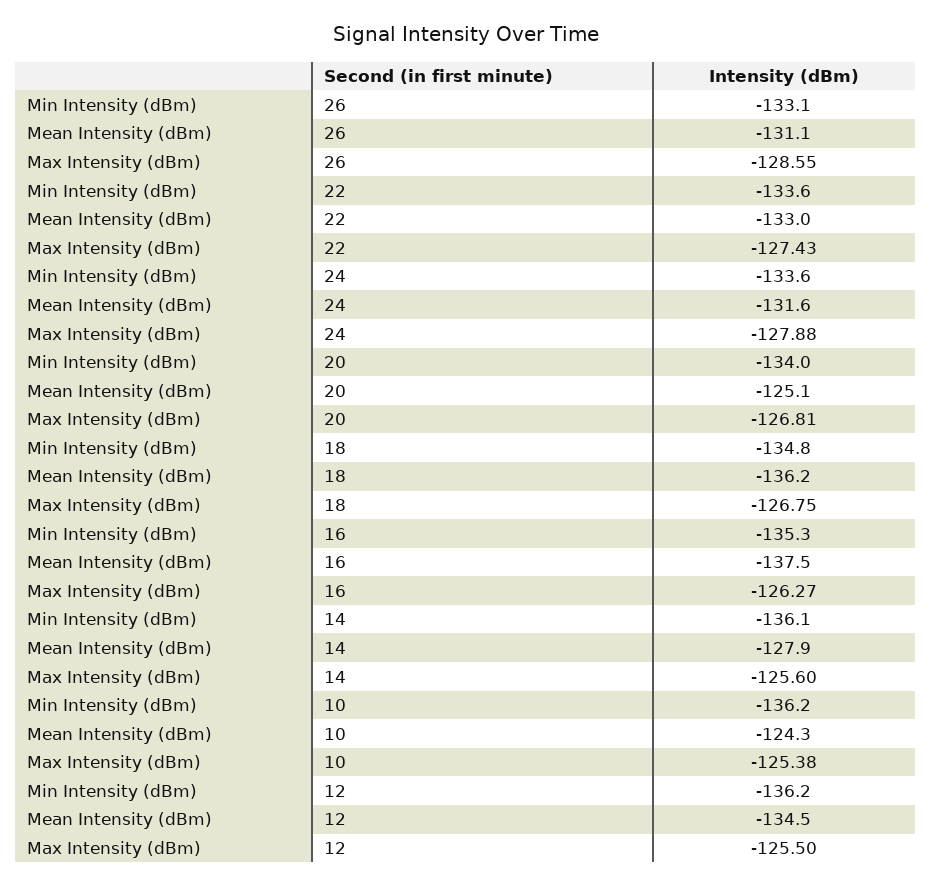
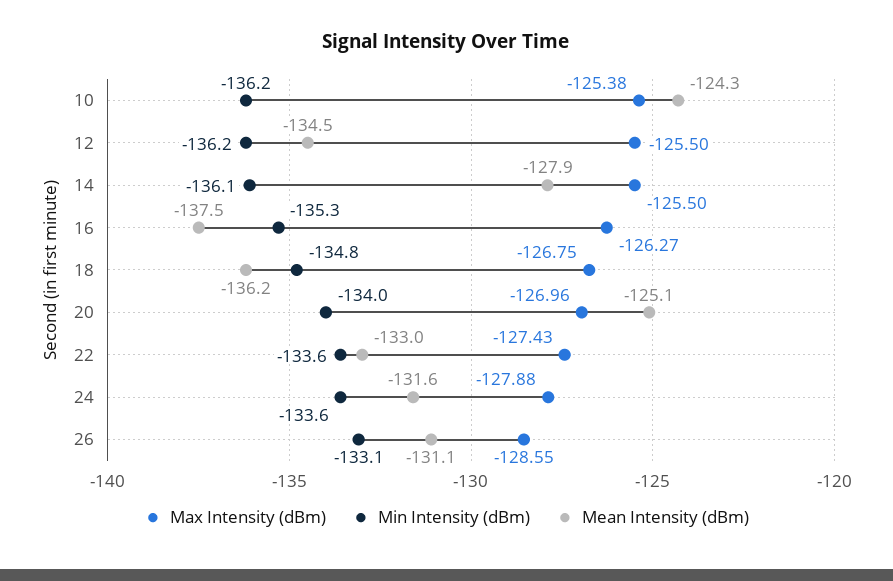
  {
    "Min Intensity (dBm)": {
      "26": -133.1,
      "22": -133.6,
      "24": -133.6,
      "20": -134,
      "18": -134.8,
      "16": -135.3,
      "14": -136.1,
      "10": -136.2,
      "12": -136.2
    },
    "Mean Intensity (dBm)": {
      "26": -131.1,
      "22": -133,
      "24": -131.6,
      "20": -125.1,
      "18": -136.2,
      "16": -137.5,
      "14": -127.9,
      "10": -124.3,
      "12": -134.5
    },
    "Max Intensity (dBm)": {
      "26": -128.55,
      "22": -127.43,
      "24": -127.88,
-     "20": -126.81,
+     "20": -126.96,
      "18": -126.75,
      "16": -126.27,
-     "14": -125.6,
+     "14": -125.5,
      "10": -125.38,
      "12": -125.5
    }
  }

